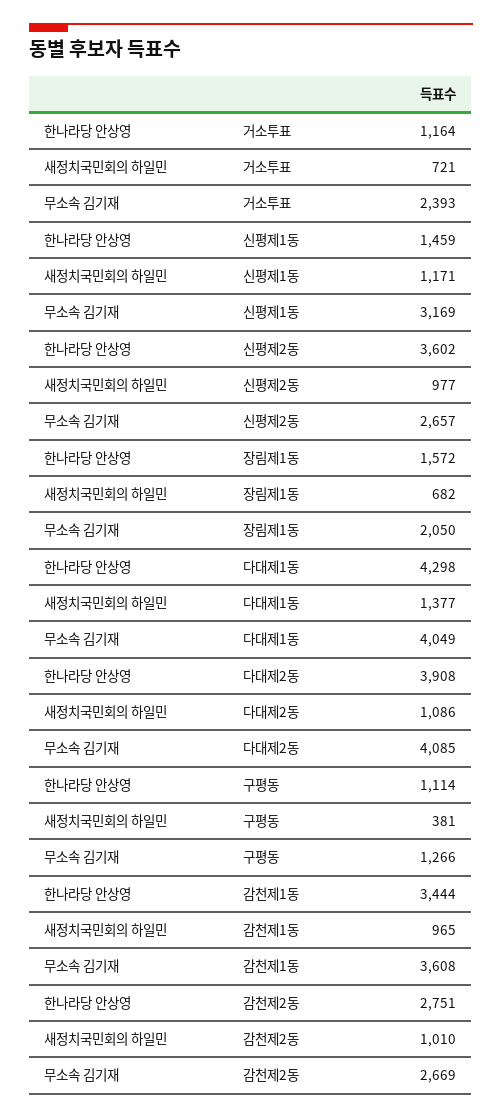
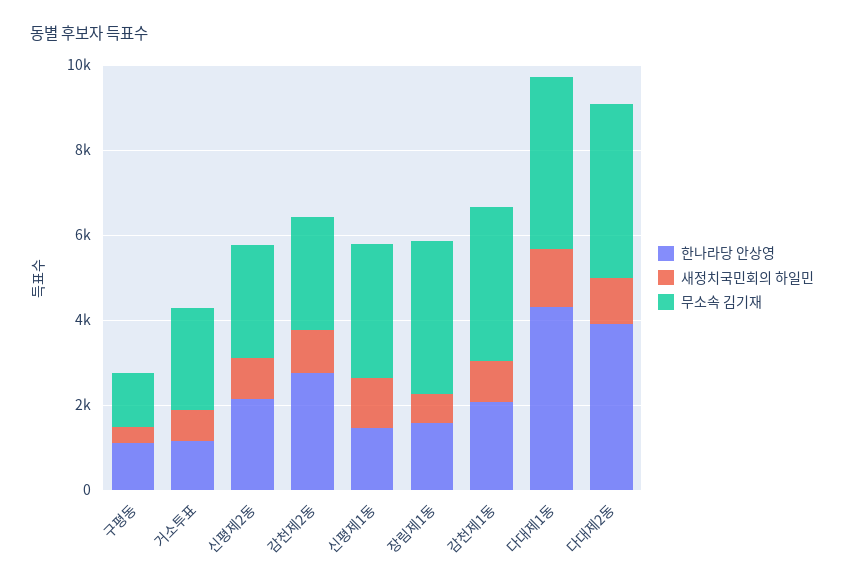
  {
    "한나라당 안상영": {
      "거소투표": 1164,
      "신평제1동": 1459,
-     "신평제2동": 3602,
+     "신평제2동": 2000,
      "장림제1동": 1572,
      "다대제1동": 4298,
      "다대제2동": 3908,
      "구평동": 1114,
-     "감천제1동": 3444,
+     "감천제1동": 2000,
      "감천제2동": 2751
    },
    "새정치국민회의 하일민": {
      "거소투표": 721,
      "신평제1동": 1171,
      "신평제2동": 977,
      "장림제1동": 682,
      "다대제1동": 1377,
      "다대제2동": 1086,
      "구평동": 381,
      "감천제1동": 965,
      "감천제2동": 1010
    },
    "무소속 김기재": {
      "거소투표": 2393,
      "신평제1동": 3169,
      "신평제2동": 2657,
-     "장림제1동": 2050,
+     "장림제1동": 3500,
      "다대제1동": 4049,
      "다대제2동": 4085,
      "구평동": 1266,
      "감천제1동": 3608,
      "감천제2동": 2669
    }
  }

